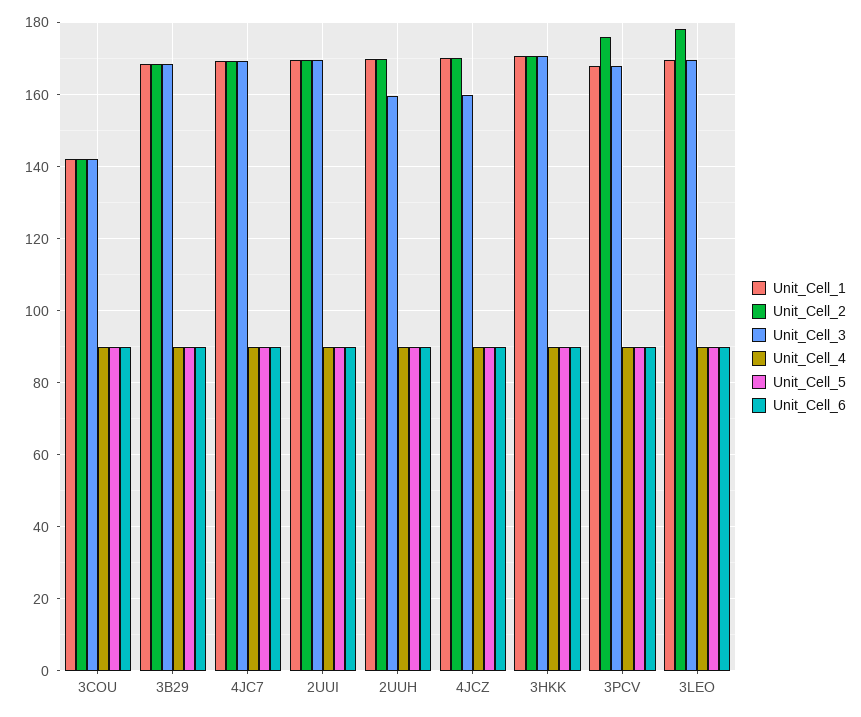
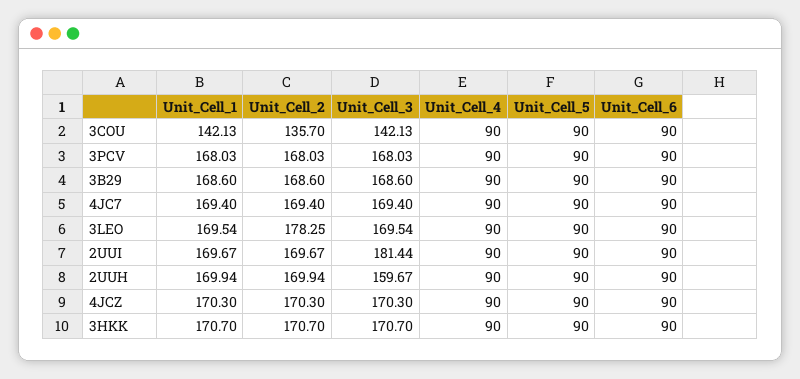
  {
    "Unit_Cell_1": {
      "3COU": 142.13,
      "3B29": 168.6,
      "4JC7": 169.4,
      "2UUI": 169.67,
      "2UUH": 169.94,
      "4JCZ": 170.3,
      "3HKK": 170.7,
      "3PCV": 168.03,
      "3LEO": 169.54
    },
    "Unit_Cell_2": {
-     "3COU": 142,
+     "3COU": 135.7,
      "3B29": 168.6,
      "4JC7": 169.4,
      "2UUI": 169.67,
      "2UUH": 169.94,
      "4JCZ": 170.3,
      "3HKK": 170.7,
-     "3PCV": 176,
+     "3PCV": 168.03,
      "3LEO": 178.25
    },
    "Unit_Cell_3": {
      "3COU": 142.13,
      "3B29": 168.6,
      "4JC7": 169.4,
-     "2UUI": 170,
+     "2UUI": 181.44,
      "2UUH": 159.67,
-     "4JCZ": 160,
+     "4JCZ": 170.3,
      "3HKK": 170.7,
      "3PCV": 168.03,
      "3LEO": 169.54
    },
    "Unit_Cell_4": {
      "3COU": 90,
      "3B29": 90,
      "4JC7": 90,
      "2UUI": 90,
      "2UUH": 90,
      "4JCZ": 90,
      "3HKK": 90,
      "3PCV": 90,
      "3LEO": 90
    },
    "Unit_Cell_5": {
      "3COU": 90,
      "3B29": 90,
      "4JC7": 90,
      "2UUI": 90,
      "2UUH": 90,
      "4JCZ": 90,
      "3HKK": 90,
      "3PCV": 90,
      "3LEO": 90
    },
    "Unit_Cell_6": {
      "3COU": 90,
      "3B29": 90,
      "4JC7": 90,
      "2UUI": 90,
      "2UUH": 90,
      "4JCZ": 90,
      "3HKK": 90,
      "3PCV": 90,
      "3LEO": 90
    }
  }

